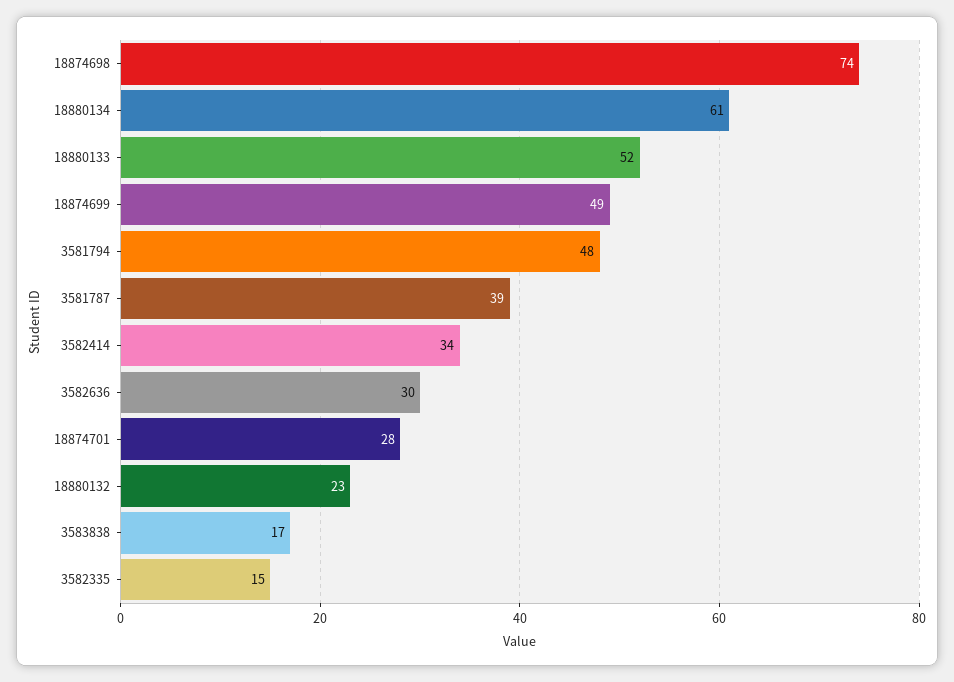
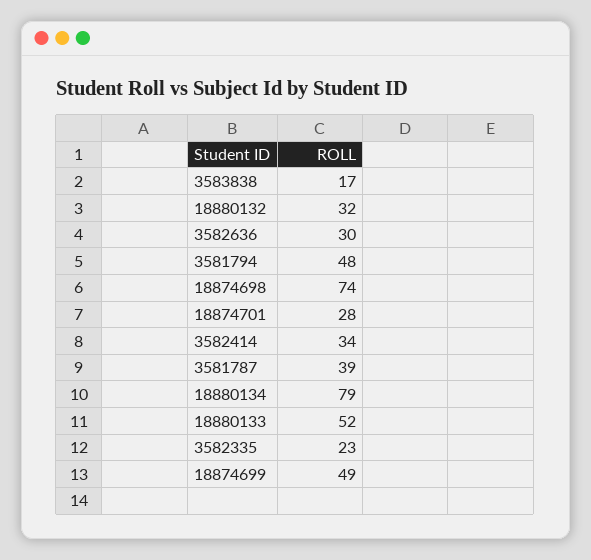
  {
    "18874698": 74,
-   "18880134": 61,
+   "18880134": 79,
    "18880133": 52,
    "18874699": 49,
    "3581794": 48,
    "3581787": 39,
    "3582414": 34,
    "3582636": 30,
    "18874701": 28,
-   "18880132": 23,
+   "18880132": 32,
    "3583838": 17,
-   "3582335": 15
+   "3582335": 23
  }

